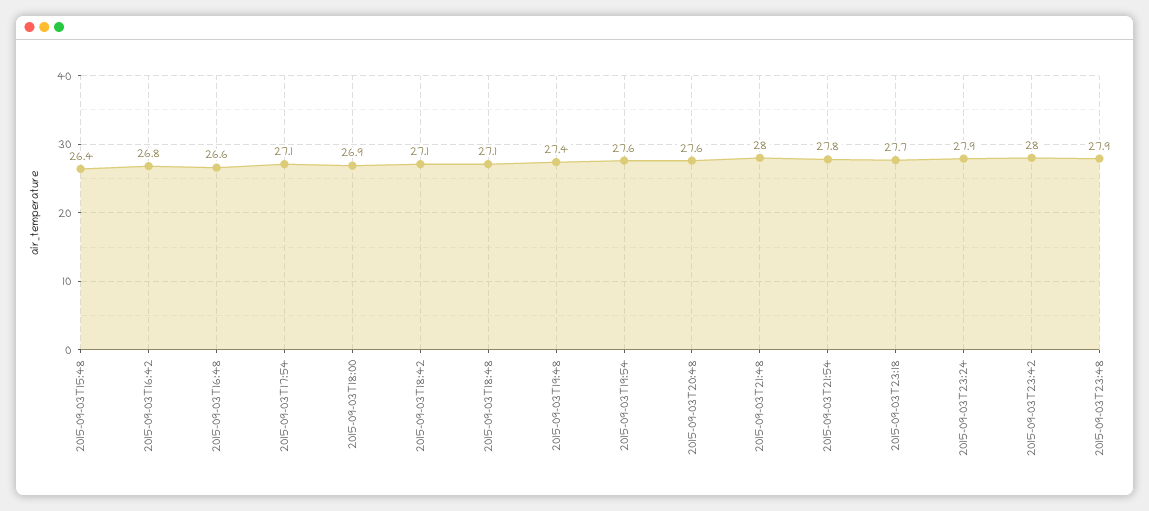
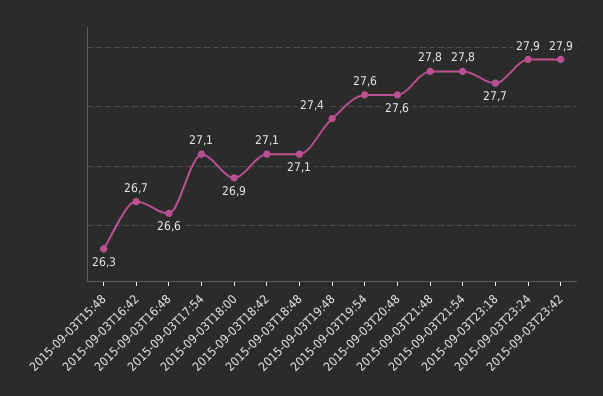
  {
-   "2015-09-03T15:48": 26.4,
+   "2015-09-03T15:48": 26.3,
-   "2015-09-03T16:42": 26.8,
+   "2015-09-03T16:42": 26.7,
    "2015-09-03T16:48": 26.6,
    "2015-09-03T17:54": 27.1,
    "2015-09-03T18:00": 26.9,
    "2015-09-03T18:42": 27.1,
    "2015-09-03T18:48": 27.1,
    "2015-09-03T19:48": 27.4,
    "2015-09-03T19:54": 27.6,
    "2015-09-03T20:48": 27.6,
-   "2015-09-03T21:48": 28,
+   "2015-09-03T21:48": 27.8,
    "2015-09-03T21:54": 27.8,
    "2015-09-03T23:18": 27.7,
    "2015-09-03T23:24": 27.9,
-   "2015-09-03T23:42": 28,
+   "2015-09-03T23:42": 27.9
-   "2015-09-03T23:48": 27.9
  }

